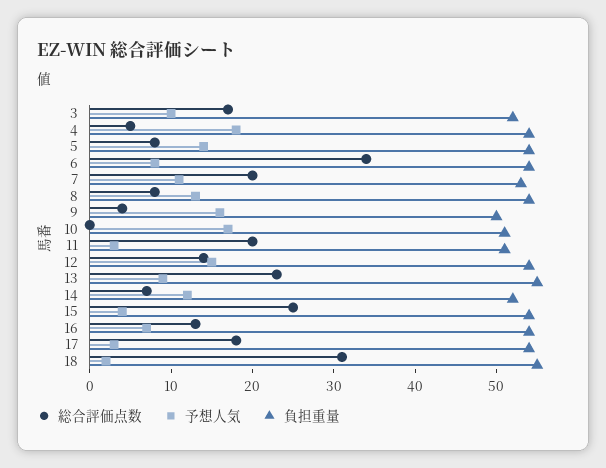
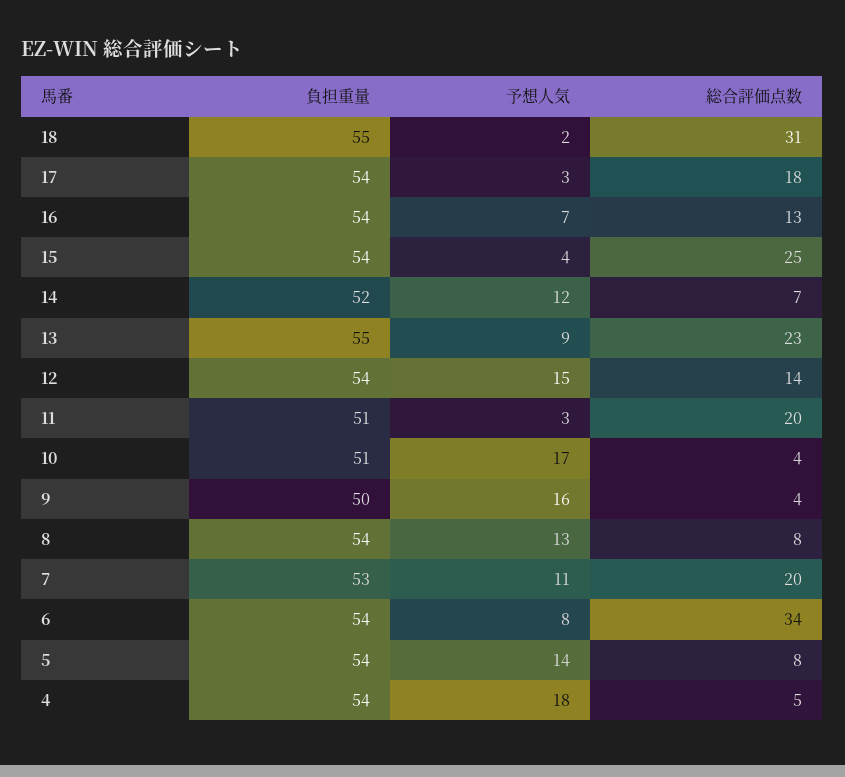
  {
    "総合評価点数": {
-     "3": 17,
      "4": 5,
      "5": 8,
      "6": 34,
      "7": 20,
      "8": 8,
      "9": 4,
-     "10": 0,
+     "10": 4,
      "11": 20,
      "12": 14,
      "13": 23,
      "14": 7,
      "15": 25,
      "16": 13,
      "17": 18,
      "18": 31
    },
    "予想人気": {
-     "3": 10,
      "4": 18,
      "5": 14,
      "6": 8,
      "7": 11,
      "8": 13,
      "9": 16,
      "10": 17,
      "11": 3,
      "12": 15,
      "13": 9,
      "14": 12,
      "15": 4,
      "16": 7,
      "17": 3,
      "18": 2
    },
    "負担重量": {
-     "3": 52,
      "4": 54,
      "5": 54,
      "6": 54,
      "7": 53,
      "8": 54,
      "9": 50,
      "10": 51,
      "11": 51,
      "12": 54,
      "13": 55,
      "14": 52,
      "15": 54,
      "16": 54,
      "17": 54,
      "18": 55
    }
  }

